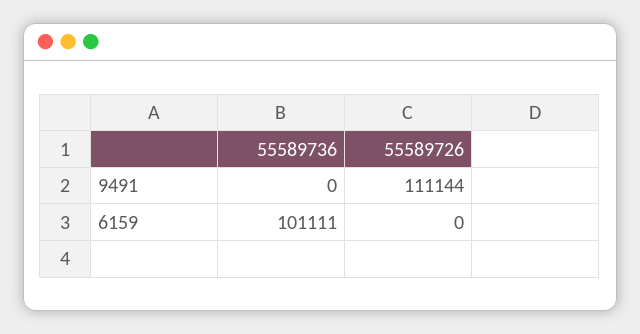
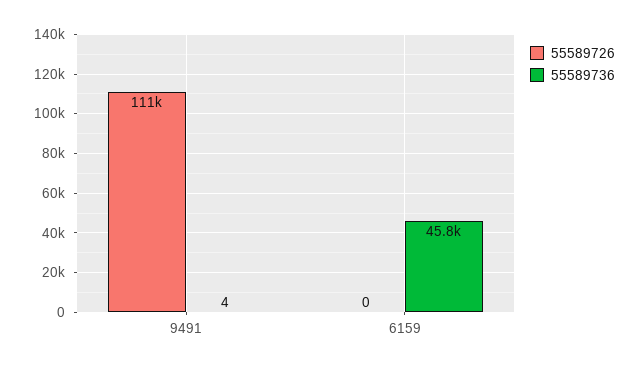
  {
    "55589736": {
-     "9491": 0,
+     "9491": 4,
-     "6159": 101111
+     "6159": 45800
    },
    "55589726": {
      "9491": 111144,
      "6159": 0
    }
  }

